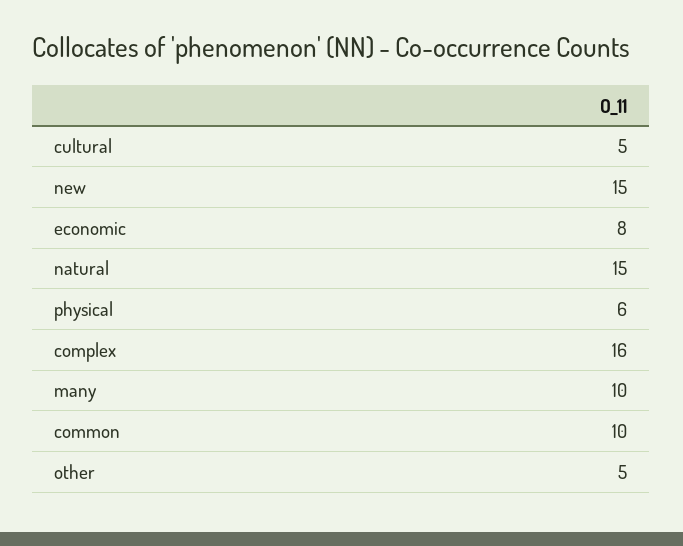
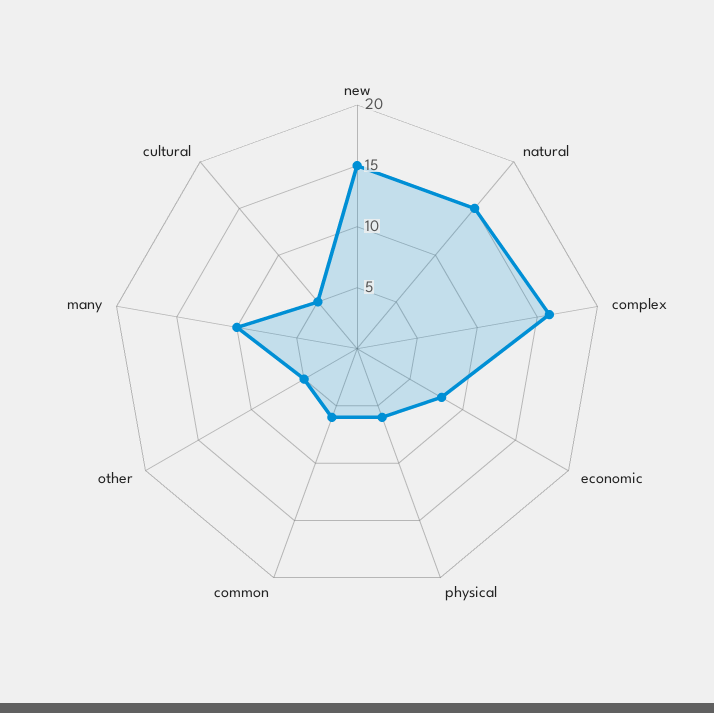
  {
    "cultural": 5,
    "new": 15,
    "economic": 8,
    "natural": 15,
    "physical": 6,
    "complex": 16,
    "many": 10,
-   "common": 10,
+   "common": 6,
    "other": 5
  }

